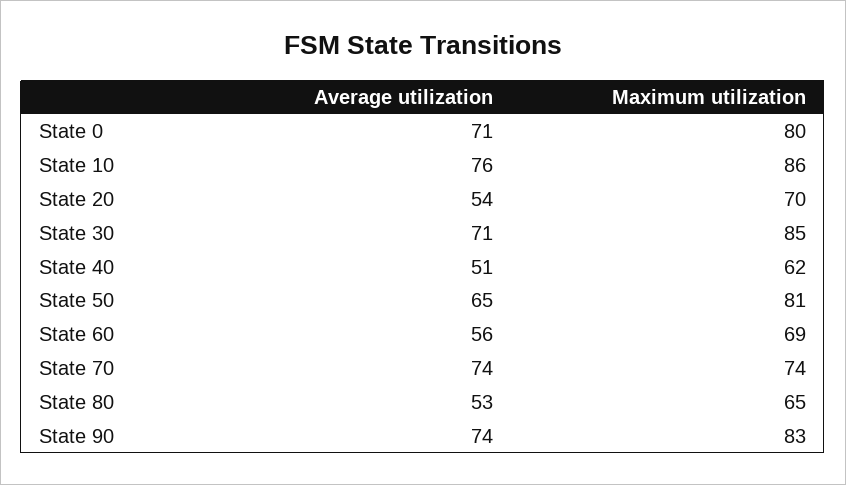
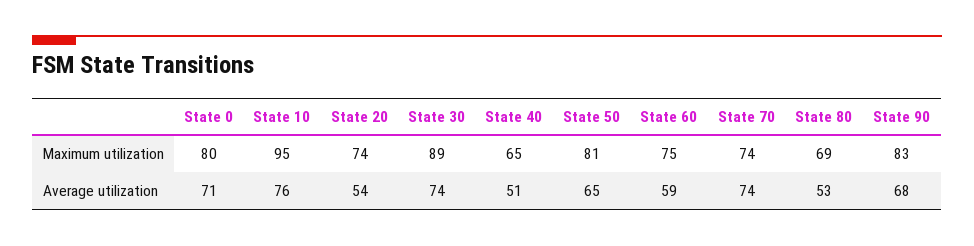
  {
    "Average utilization": {
      "State 0": 71,
      "State 10": 76,
      "State 20": 54,
-     "State 30": 71,
+     "State 30": 74,
      "State 40": 51,
      "State 50": 65,
-     "State 60": 56,
+     "State 60": 59,
      "State 70": 74,
      "State 80": 53,
-     "State 90": 74
+     "State 90": 68
    },
    "Maximum utilization": {
      "State 0": 80,
-     "State 10": 86,
+     "State 10": 95,
-     "State 20": 70,
+     "State 20": 74,
-     "State 30": 85,
+     "State 30": 89,
-     "State 40": 62,
+     "State 40": 65,
      "State 50": 81,
-     "State 60": 69,
+     "State 60": 75,
      "State 70": 74,
-     "State 80": 65,
+     "State 80": 69,
      "State 90": 83
    }
  }

